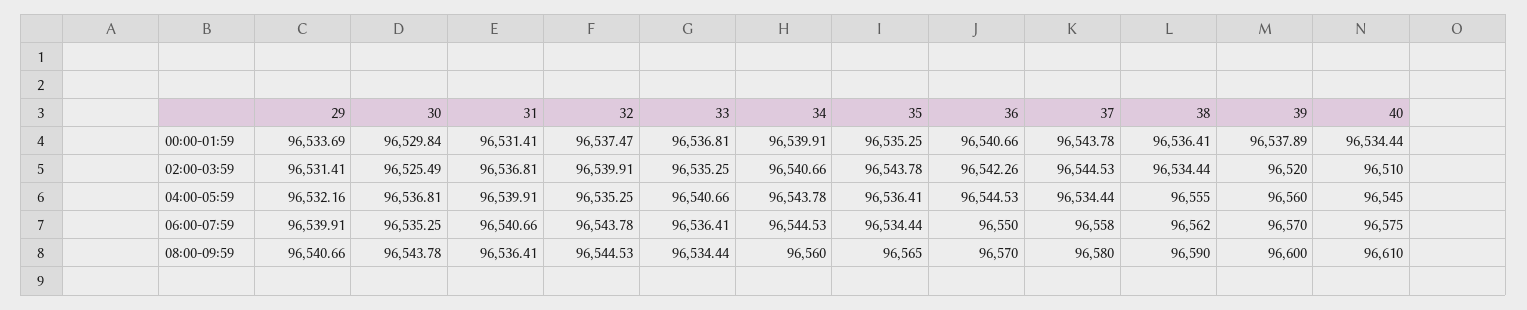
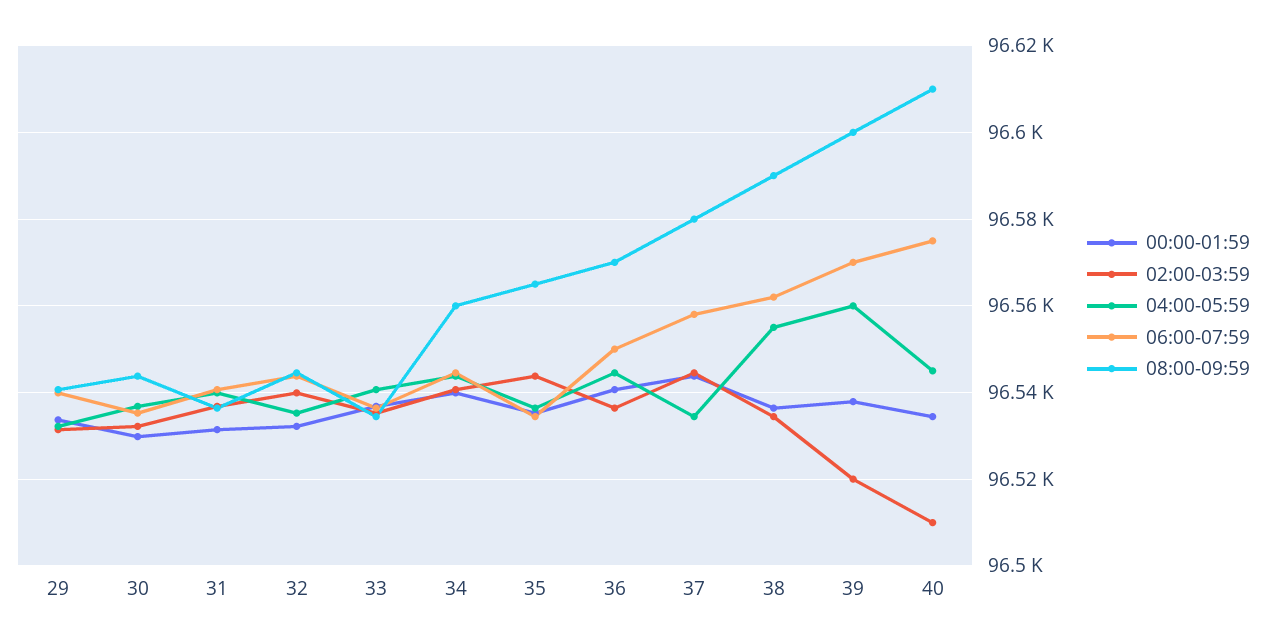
  {
    "00:00-01:59": {
      "29": 96533.69,
      "30": 96529.84,
      "31": 96531.41,
-     "32": 96537.47,
+     "32": 96532,
      "33": 96536.81,
      "34": 96539.91,
      "35": 96535.25,
      "36": 96540.66,
      "37": 96543.78,
      "38": 96536.41,
      "39": 96537.89,
      "40": 96534.44
    },
    "02:00-03:59": {
      "29": 96531.41,
-     "30": 96525.49,
+     "30": 96532,
      "31": 96536.81,
      "32": 96539.91,
      "33": 96535.25,
      "34": 96540.66,
      "35": 96543.78,
-     "36": 96542.26,
+     "36": 96536,
      "37": 96544.53,
      "38": 96534.44,
      "39": 96520,
      "40": 96510
    },
    "04:00-05:59": {
      "29": 96532.16,
      "30": 96536.81,
      "31": 96539.91,
      "32": 96535.25,
      "33": 96540.66,
      "34": 96543.78,
      "35": 96536.41,
      "36": 96544.53,
      "37": 96534.44,
      "38": 96555,
      "39": 96560,
      "40": 96545
    },
    "06:00-07:59": {
      "29": 96539.91,
      "30": 96535.25,
      "31": 96540.66,
      "32": 96543.78,
      "33": 96536.41,
      "34": 96544.53,
      "35": 96534.44,
      "36": 96550,
      "37": 96558,
      "38": 96562,
      "39": 96570,
      "40": 96575
    },
    "08:00-09:59": {
      "29": 96540.66,
      "30": 96543.78,
      "31": 96536.41,
      "32": 96544.53,
      "33": 96534.44,
      "34": 96560,
      "35": 96565,
      "36": 96570,
      "37": 96580,
      "38": 96590,
      "39": 96600,
      "40": 96610
    }
  }

